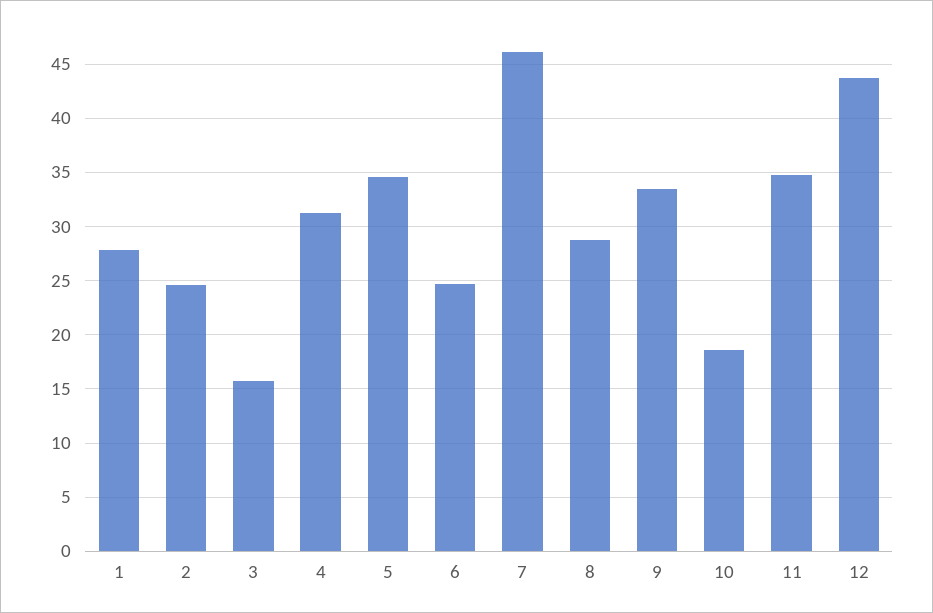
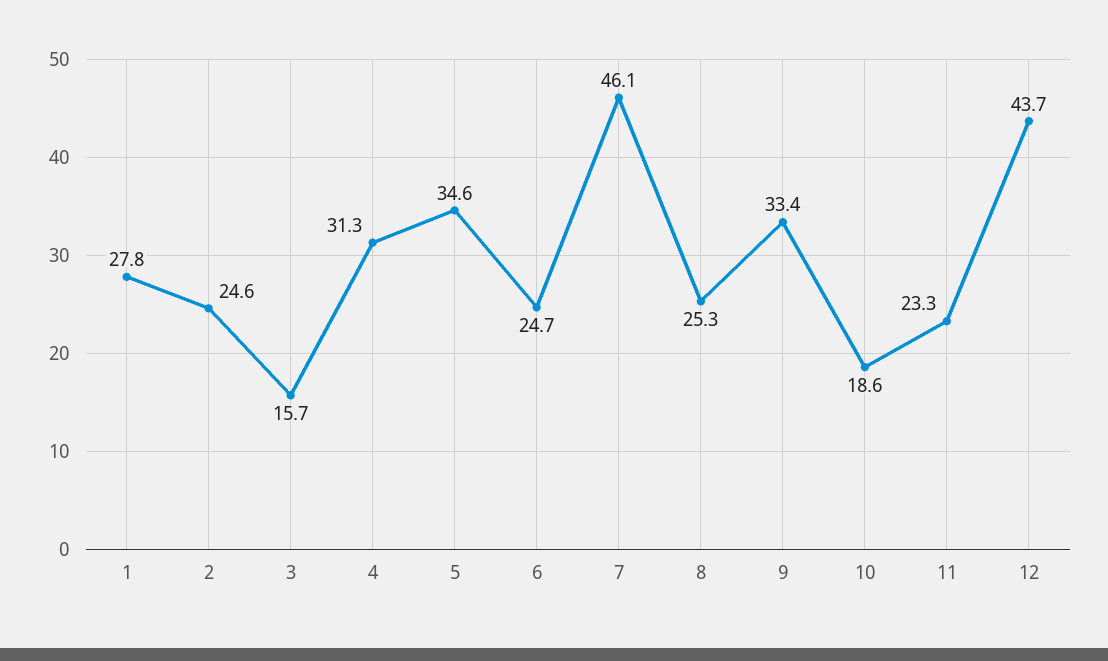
  {
    "1": 27.8,
    "2": 24.6,
    "3": 15.7,
    "4": 31.3,
    "5": 34.6,
    "6": 24.7,
    "7": 46.1,
-   "8": 29,
+   "8": 25.3,
    "9": 33.4,
    "10": 18.6,
-   "11": 35,
+   "11": 23.3,
    "12": 43.7
  }

